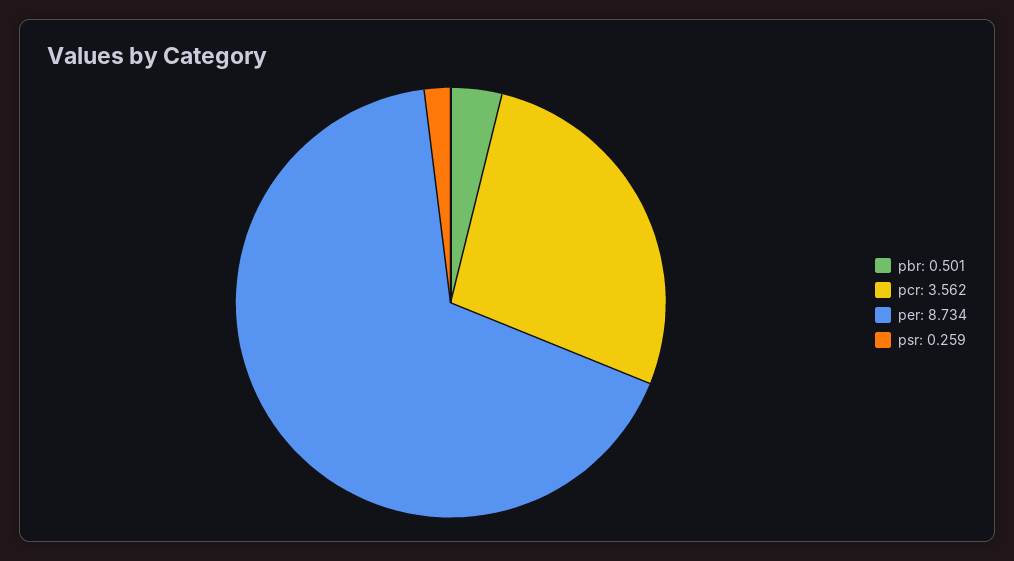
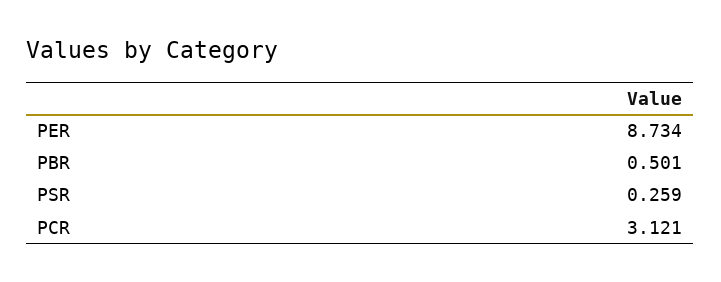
  {
    "pbr": 0.501,
-   "pcr": 3.562,
+   "pcr": 3.121,
    "per": 8.734,
    "psr": 0.259
  }

